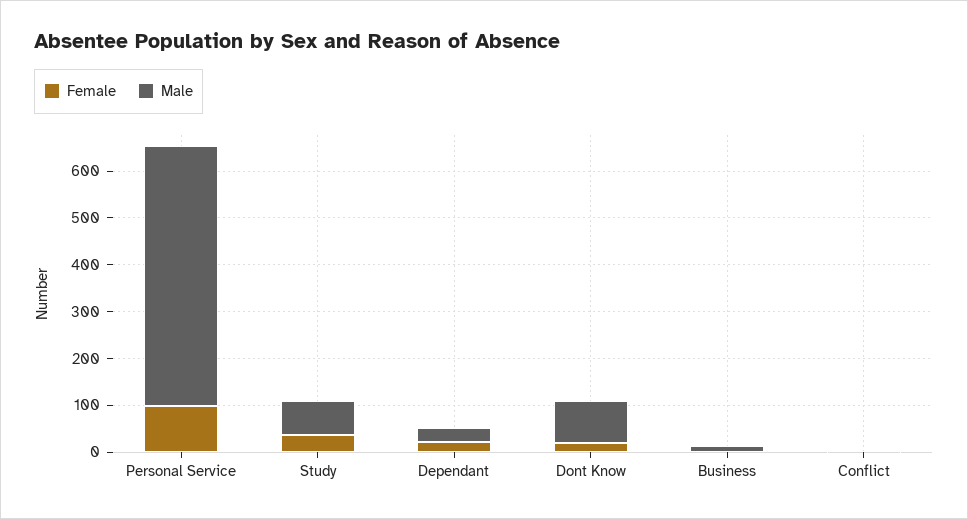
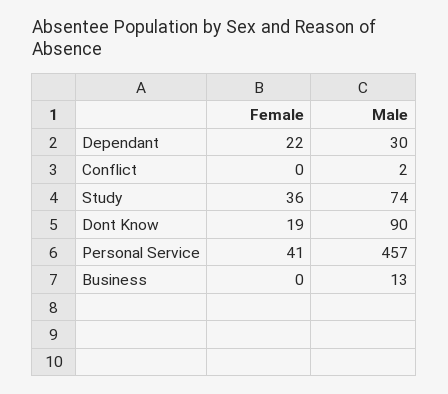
  {
    "Female": {
-     "Personal Service": 100,
+     "Personal Service": 41,
      "Study": 36,
      "Dependant": 22,
      "Dont Know": 19,
      "Business": 0,
      "Conflict": 0
    },
    "Male": {
-     "Personal Service": 560,
+     "Personal Service": 457,
      "Study": 74,
      "Dependant": 30,
      "Dont Know": 90,
      "Business": 13,
      "Conflict": 2
    }
  }

